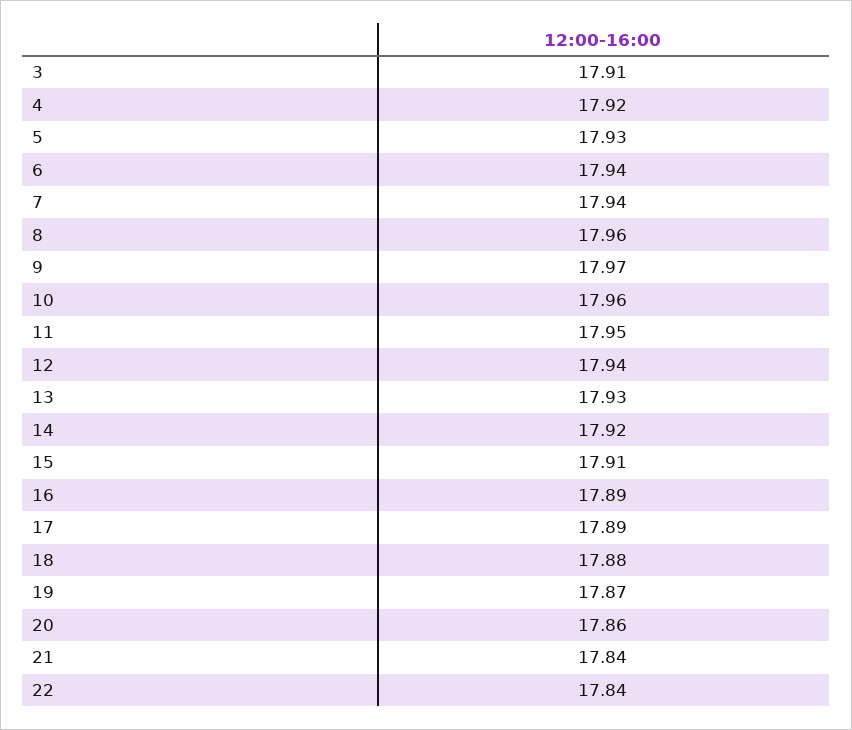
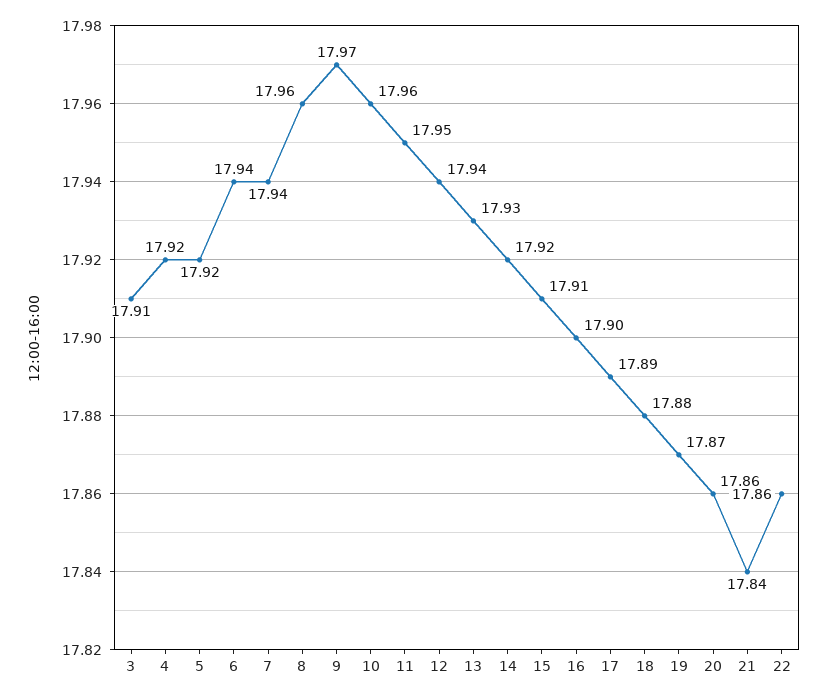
  {
    "3": 17.91,
    "4": 17.92,
-   "5": 17.93,
+   "5": 17.92,
    "6": 17.94,
    "7": 17.94,
    "8": 17.96,
    "9": 17.97,
    "10": 17.96,
    "11": 17.95,
    "12": 17.94,
    "13": 17.93,
    "14": 17.92,
    "15": 17.91,
-   "16": 17.89,
+   "16": 17.9,
    "17": 17.89,
    "18": 17.88,
    "19": 17.87,
    "20": 17.86,
    "21": 17.84,
-   "22": 17.84
+   "22": 17.86
  }

